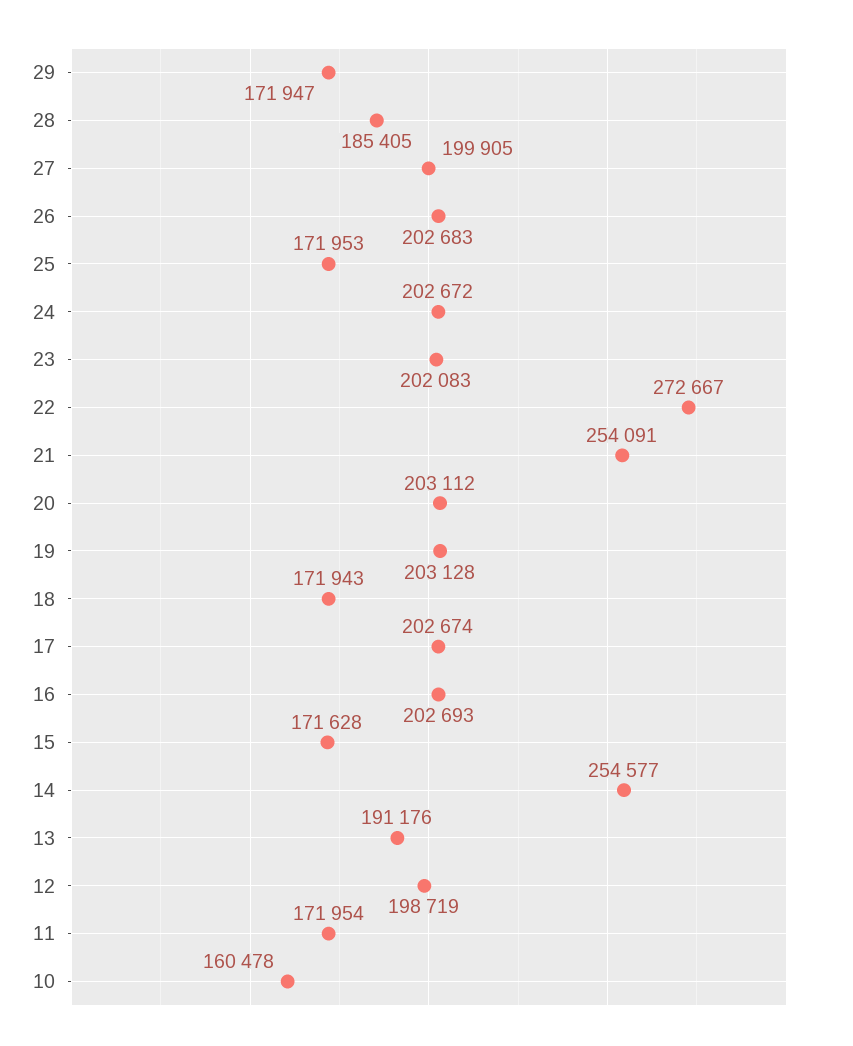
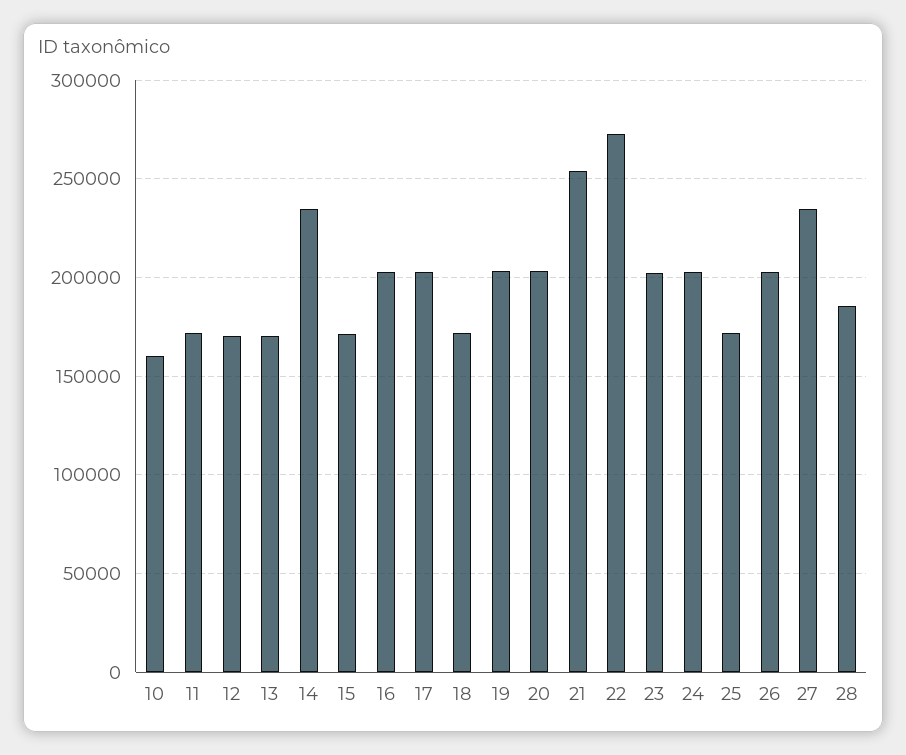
  {
-   "29": 171947,
    "28": 185405,
-   "27": 199905,
+   "27": 235000,
    "26": 202683,
    "25": 171953,
    "24": 202672,
    "23": 202083,
    "22": 272667,
    "21": 254091,
    "20": 203112,
    "19": 203128,
    "18": 171943,
    "17": 202674,
    "16": 202693,
    "15": 171628,
-   "14": 254577,
+   "14": 235000,
-   "13": 191176,
+   "13": 170000,
-   "12": 198719,
+   "12": 170000,
    "11": 171954,
    "10": 160478
  }

